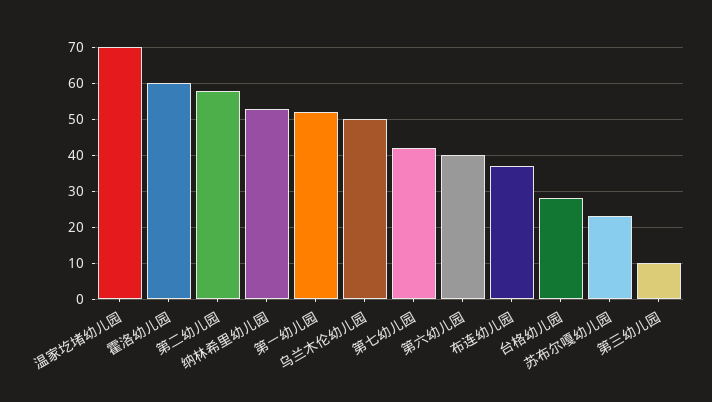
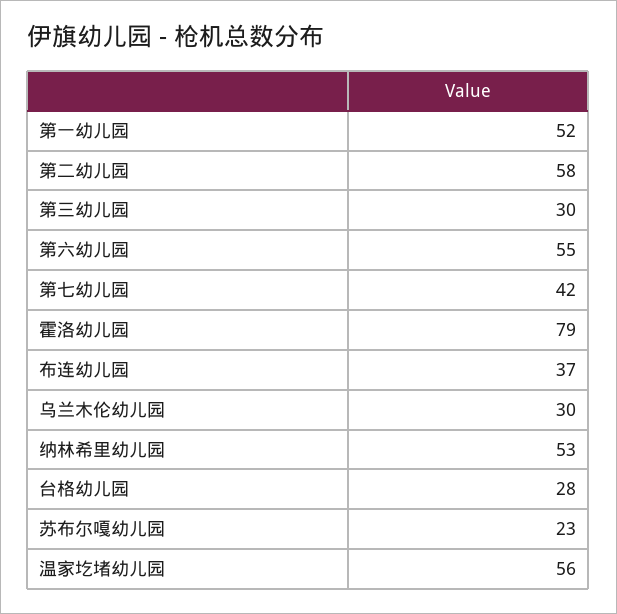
  {
-   "温家圪堵幼儿园": 70,
+   "温家圪堵幼儿园": 56,
-   "霍洛幼儿园": 60,
+   "霍洛幼儿园": 79,
    "第二幼儿园": 58,
    "纳林希里幼儿园": 53,
    "第一幼儿园": 52,
-   "乌兰木伦幼儿园": 50,
+   "乌兰木伦幼儿园": 30,
    "第七幼儿园": 42,
-   "第六幼儿园": 40,
+   "第六幼儿园": 55,
    "布连幼儿园": 37,
    "台格幼儿园": 28,
    "苏布尔嘎幼儿园": 23,
-   "第三幼儿园": 10
+   "第三幼儿园": 30
  }

